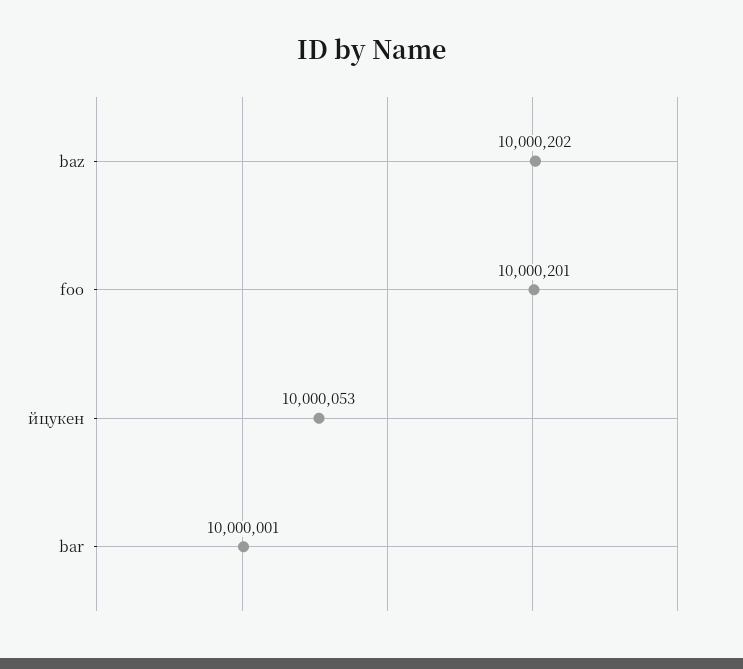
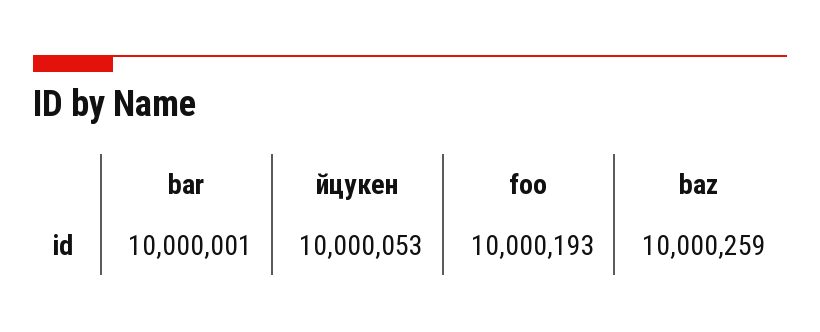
  {
-   "baz": 10000202,
+   "baz": 10000259,
-   "foo": 10000201,
+   "foo": 10000193,
    "йцукен": 10000053,
    "bar": 10000001
  }

